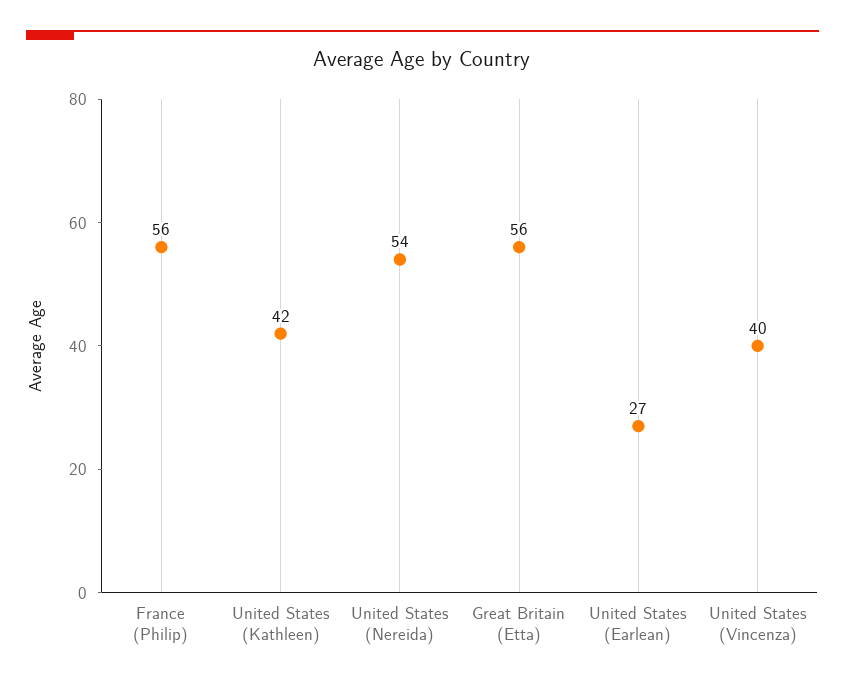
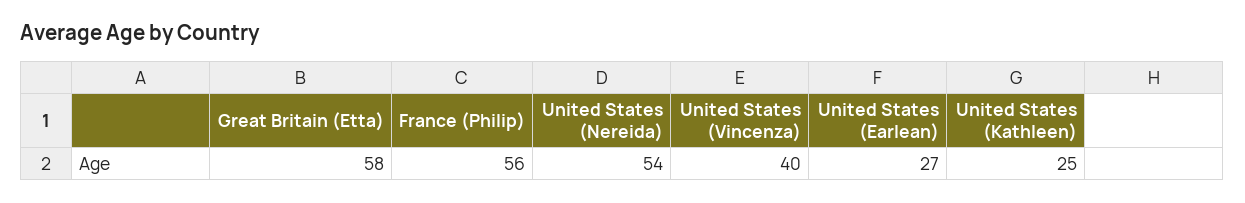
  {
    "France (Philip)": 56,
-   "United States (Kathleen)": 42,
+   "United States (Kathleen)": 25,
    "United States (Nereida)": 54,
-   "Great Britain (Etta)": 56,
+   "Great Britain (Etta)": 58,
    "United States (Earlean)": 27,
    "United States (Vincenza)": 40
  }

